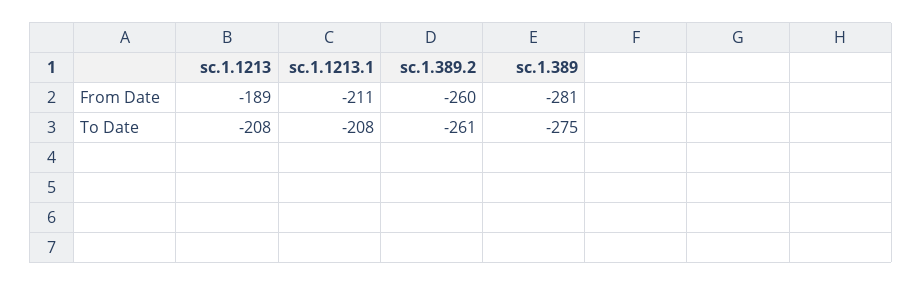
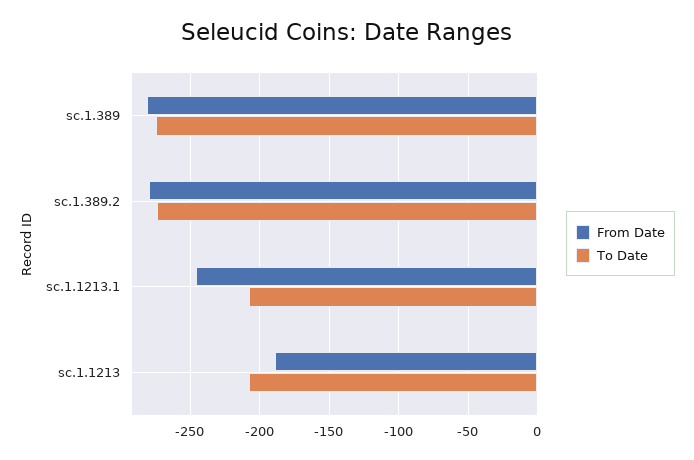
  {
    "From Date": {
      "sc.1.1213": -189,
-     "sc.1.1213.1": -211,
+     "sc.1.1213.1": -245,
-     "sc.1.389.2": -260,
+     "sc.1.389.2": -280,
      "sc.1.389": -281
    },
    "To Date": {
      "sc.1.1213": -208,
      "sc.1.1213.1": -208,
-     "sc.1.389.2": -261,
+     "sc.1.389.2": -275,
      "sc.1.389": -275
    }
  }

